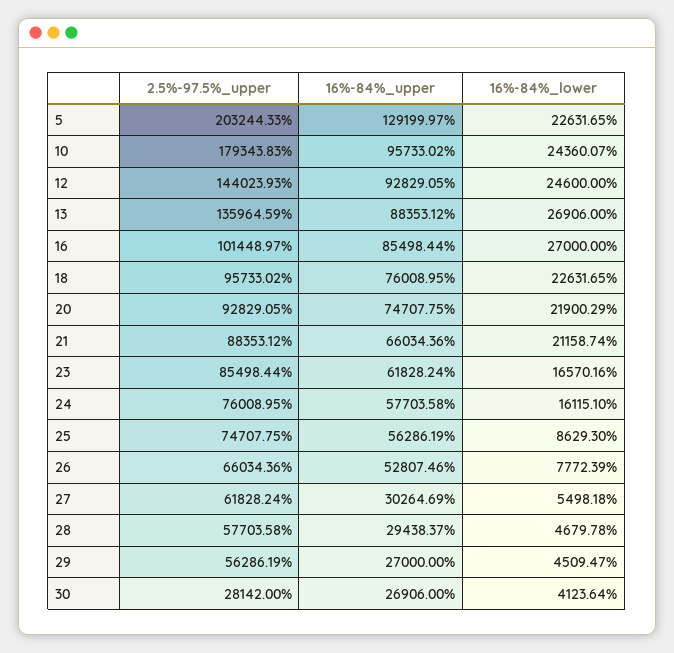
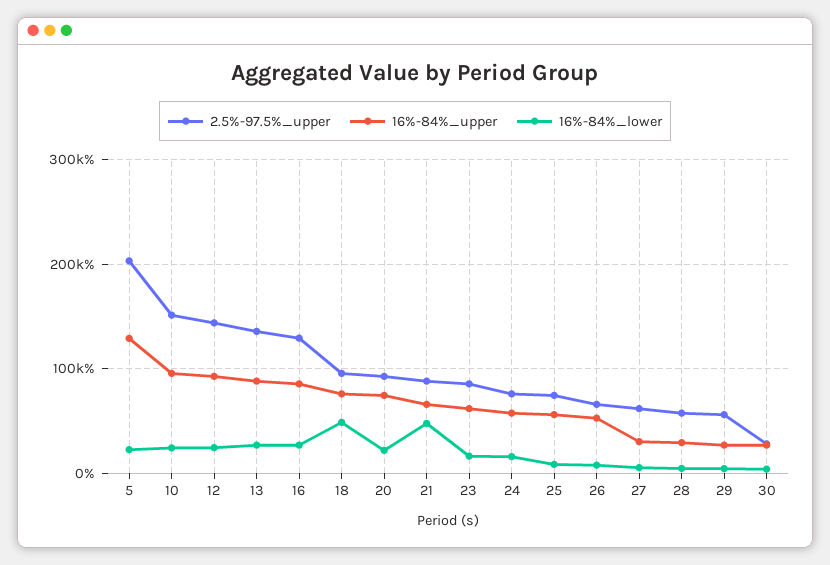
  {
    "2.5%-97.5%_upper": {
      "5": 203244.33,
-     "10": 179343.83,
+     "10": 150000,
      "12": 144023.93,
      "13": 135964.59,
-     "16": 101448.97,
+     "16": 130000,
      "18": 95733.02,
      "20": 92829.05,
      "21": 88353.12,
      "23": 85498.44,
      "24": 76008.95,
      "25": 74707.75,
      "26": 66034.36,
      "27": 61828.24,
      "28": 57703.58,
      "29": 56286.19,
      "30": 28142
    },
    "16%-84%_upper": {
      "5": 129199.97,
      "10": 95733.02,
      "12": 92829.05,
      "13": 88353.12,
      "16": 85498.44,
      "18": 76008.95,
      "20": 74707.75,
      "21": 66034.36,
      "23": 61828.24,
      "24": 57703.58,
      "25": 56286.19,
      "26": 52807.46,
      "27": 30264.69,
      "28": 29438.37,
      "29": 27000,
      "30": 26906
    },
    "16%-84%_lower": {
      "5": 22631.65,
      "10": 24360.07,
      "12": 24600,
      "13": 26906,
      "16": 27000,
-     "18": 22631.65,
+     "18": 50000,
      "20": 21900.29,
-     "21": 21158.74,
+     "21": 50000,
      "23": 16570.16,
      "24": 16115.1,
      "25": 8629.3,
      "26": 7772.39,
      "27": 5498.18,
      "28": 4679.78,
      "29": 4509.47,
      "30": 4123.64
    }
  }

